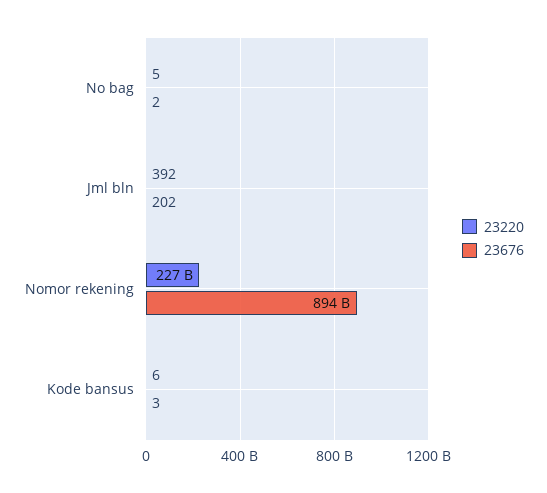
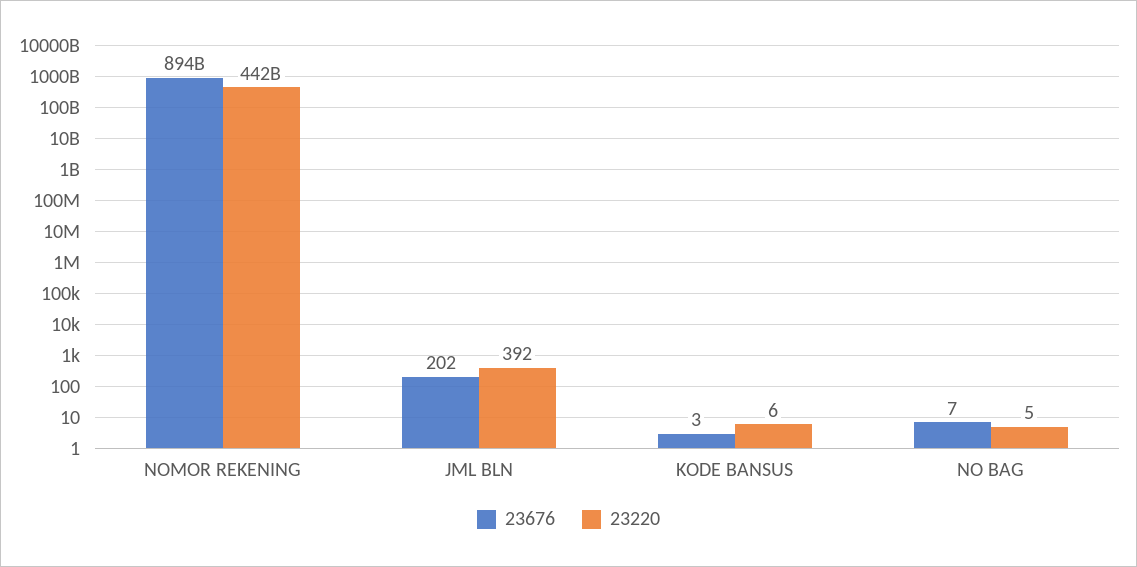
  {
    "23220": {
      "No bag": 5,
      "Jml bln": 392,
-     "Nomor rekening": 227000000000,
+     "Nomor rekening": 442000000000,
      "Kode bansus": 6
    },
    "23676": {
-     "No bag": 2,
+     "No bag": 7,
      "Jml bln": 202,
      "Nomor rekening": 894000000000,
      "Kode bansus": 3
    }
  }

